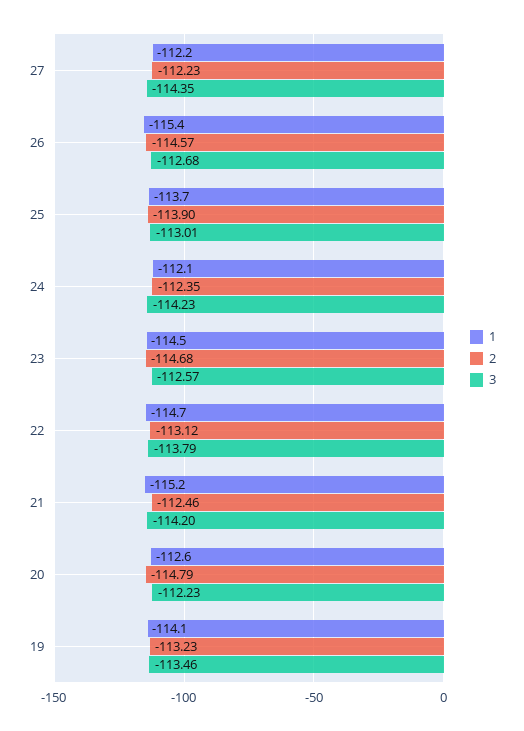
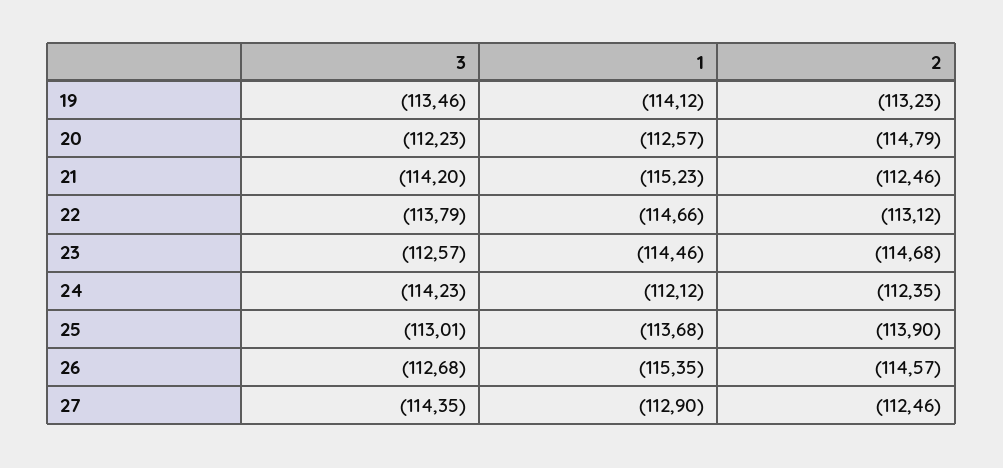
  {
    "1": {
-     "27": -112.2,
+     "27": -112.9,
      "26": -115.35,
      "25": -113.68,
      "24": -112.12,
      "23": -114.46,
      "22": -114.66,
      "21": -115.23,
      "20": -112.57,
      "19": -114.12
    },
    "2": {
-     "27": -112.23,
+     "27": -112.46,
      "26": -114.57,
      "25": -113.9,
      "24": -112.35,
      "23": -114.68,
      "22": -113.12,
      "21": -112.46,
      "20": -114.79,
      "19": -113.23
    },
    "3": {
      "27": -114.35,
      "26": -112.68,
      "25": -113.01,
      "24": -114.23,
      "23": -112.57,
      "22": -113.79,
      "21": -114.2,
      "20": -112.23,
      "19": -113.46
    }
  }

